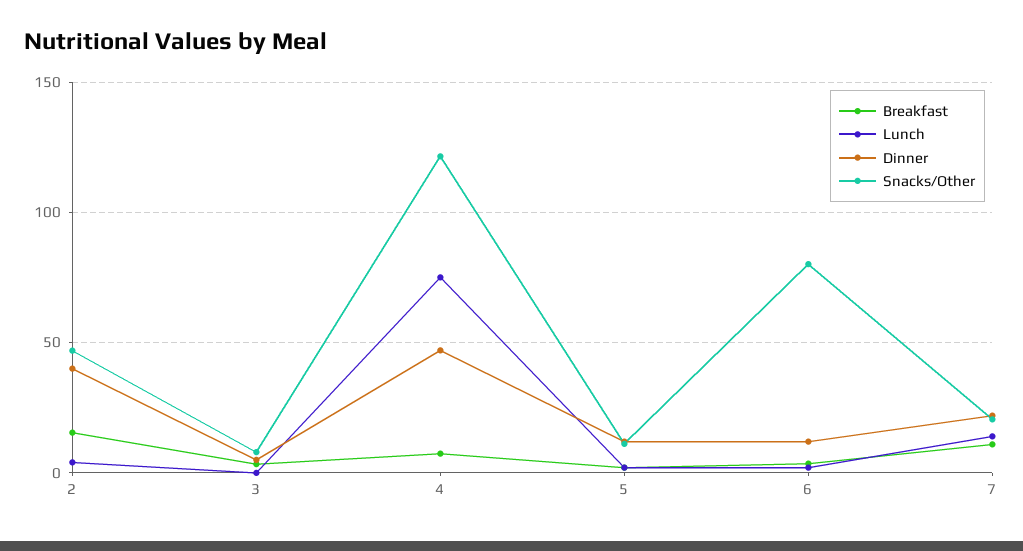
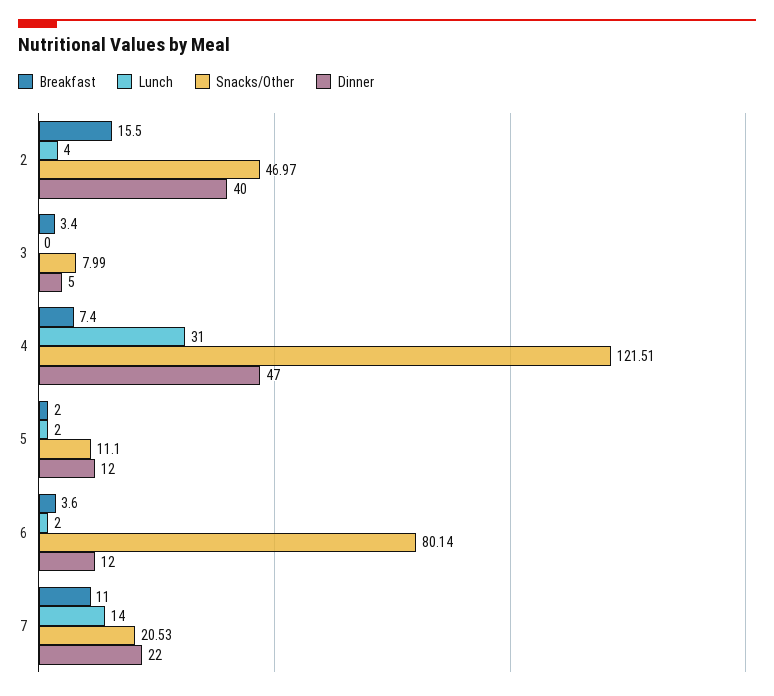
  {
    "Breakfast": {
      "2": 15.5,
      "3": 3.4,
      "4": 7.4,
      "5": 2,
      "6": 3.6,
      "7": 11
    },
    "Lunch": {
      "2": 4,
      "3": 0,
-     "4": 75,
+     "4": 31,
      "5": 2,
      "6": 2,
      "7": 14
    },
    "Dinner": {
      "2": 40,
      "3": 5,
      "4": 47,
      "5": 12,
      "6": 12,
      "7": 22
    },
    "Snacks/Other": {
      "2": 46.97,
      "3": 7.99,
      "4": 121.51,
      "5": 11.1,
      "6": 80.14,
      "7": 20.53
    }
  }

